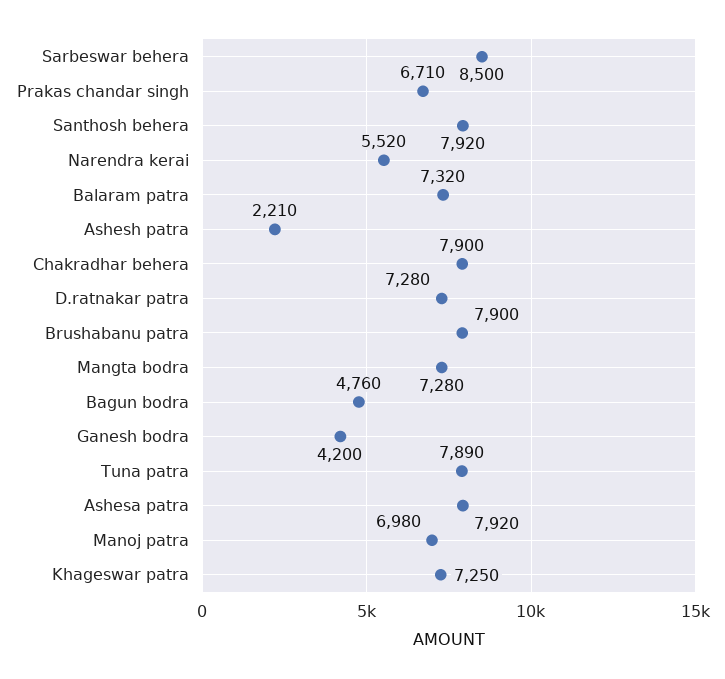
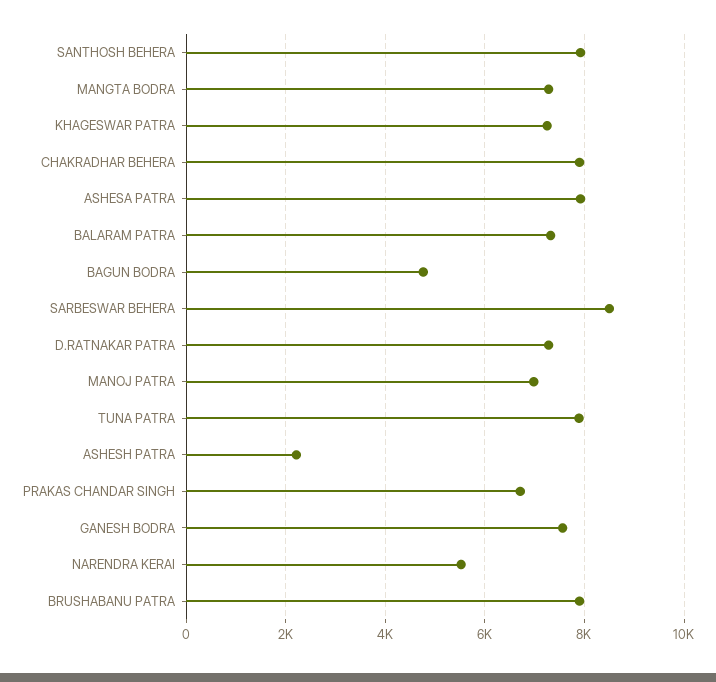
  {
    "Sarbeswar behera": 8500,
    "Prakas chandar singh": 6710,
    "Santhosh behera": 7920,
    "Narendra kerai": 5520,
    "Balaram patra": 7320,
    "Ashesh patra": 2210,
    "Chakradhar behera": 7900,
    "D.ratnakar patra": 7280,
    "Brushabanu patra": 7900,
    "Mangta bodra": 7280,
    "Bagun bodra": 4760,
-   "Ganesh bodra": 4200,
+   "Ganesh bodra": 7600,
    "Tuna patra": 7890,
    "Ashesa patra": 7920,
    "Manoj patra": 6980,
    "Khageswar patra": 7250
  }

